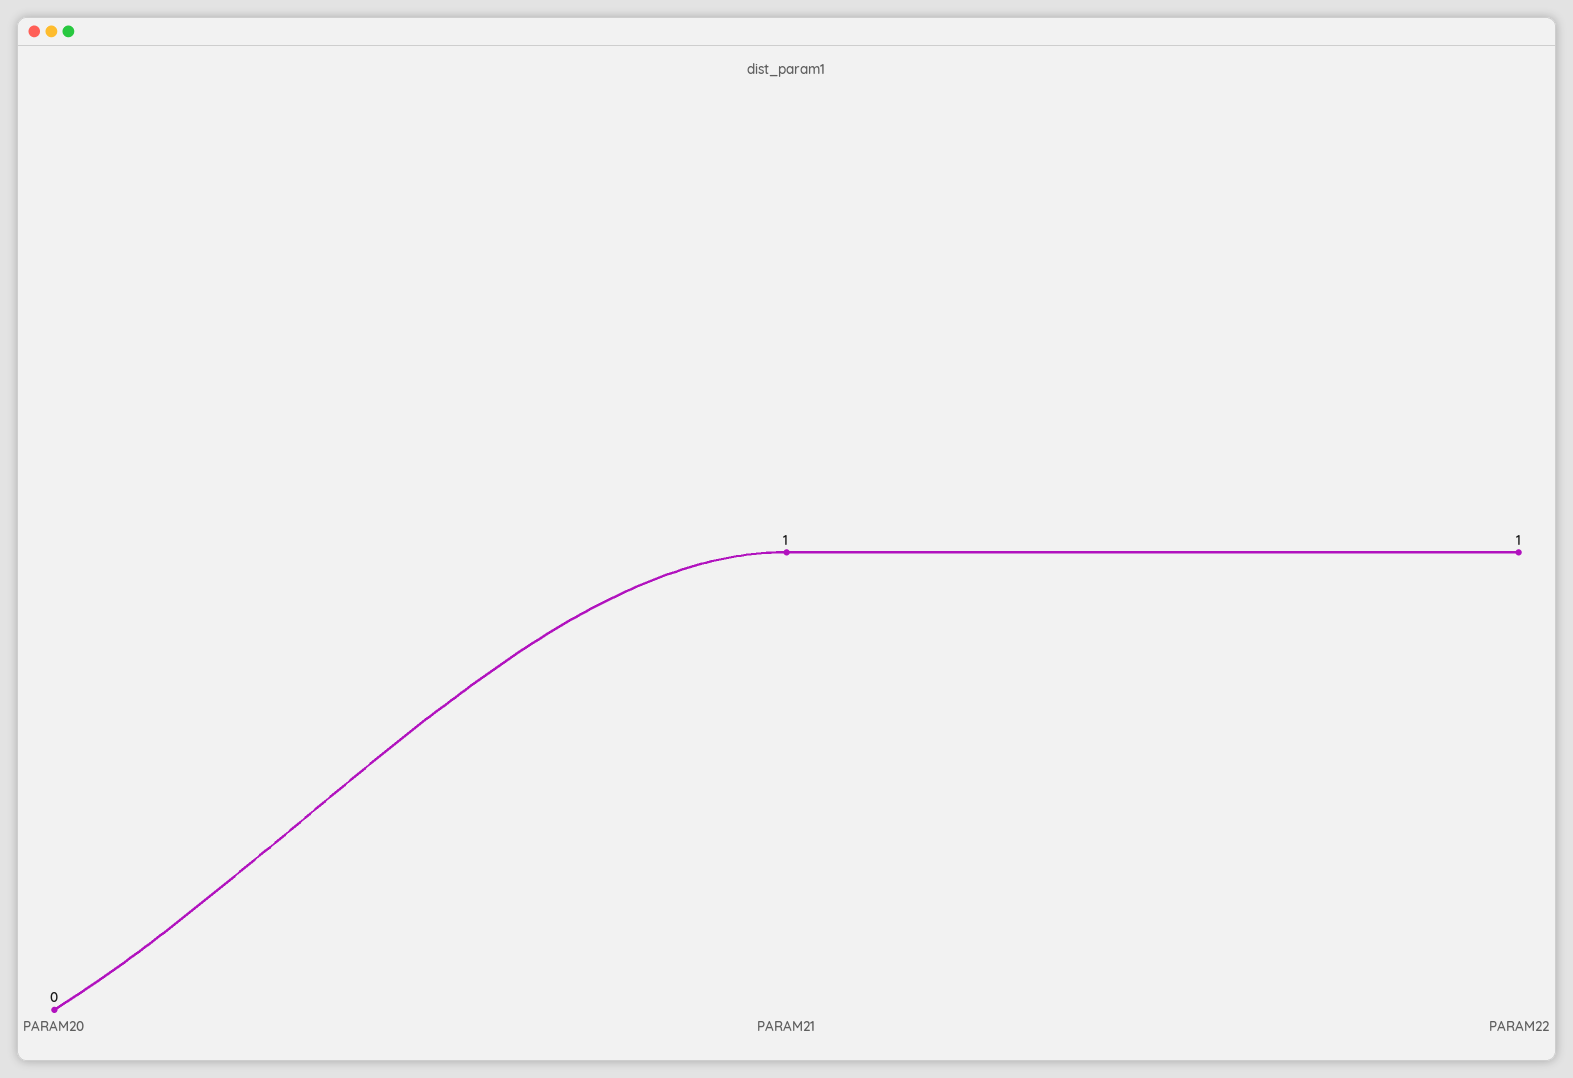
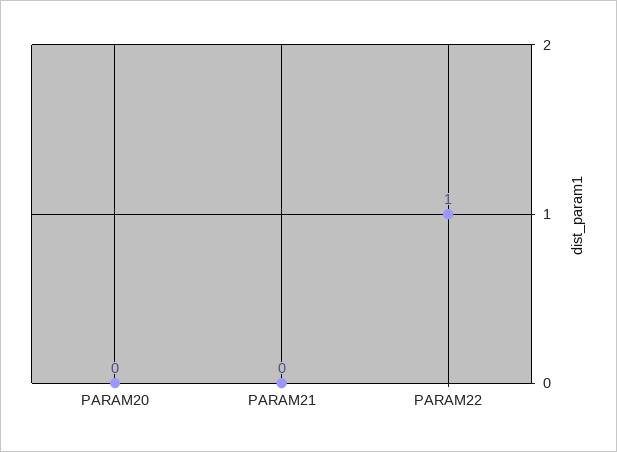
  {
    "PARAM20": 0,
-   "PARAM21": 1,
+   "PARAM21": 0,
    "PARAM22": 1
  }

